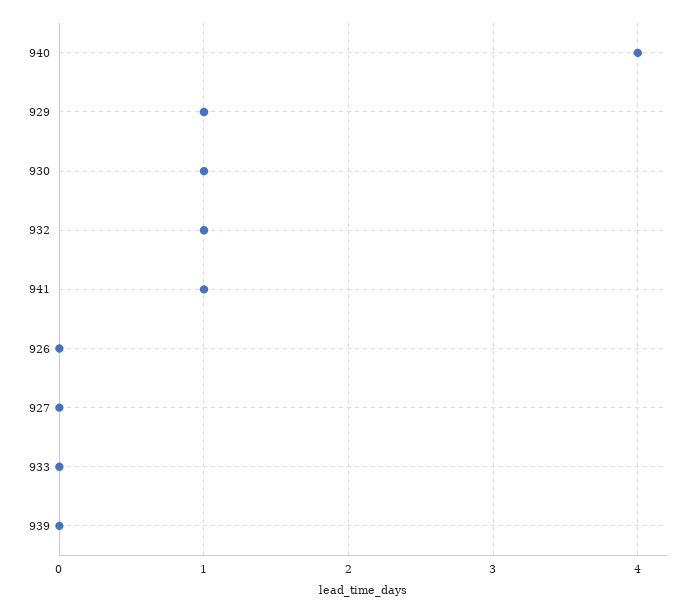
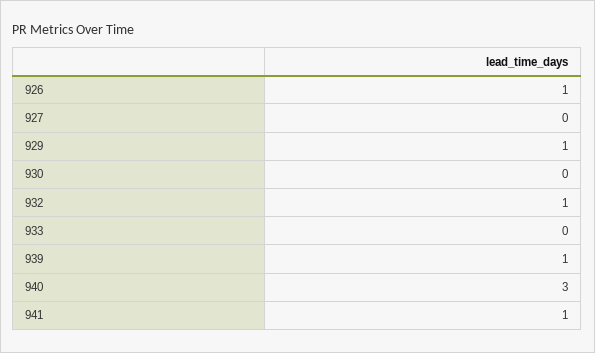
  {
-   "940": 4,
+   "940": 3,
    "929": 1,
-   "930": 1,
+   "930": 0,
    "932": 1,
    "941": 1,
-   "926": 0,
+   "926": 1,
    "927": 0,
    "933": 0,
-   "939": 0
+   "939": 1
  }

